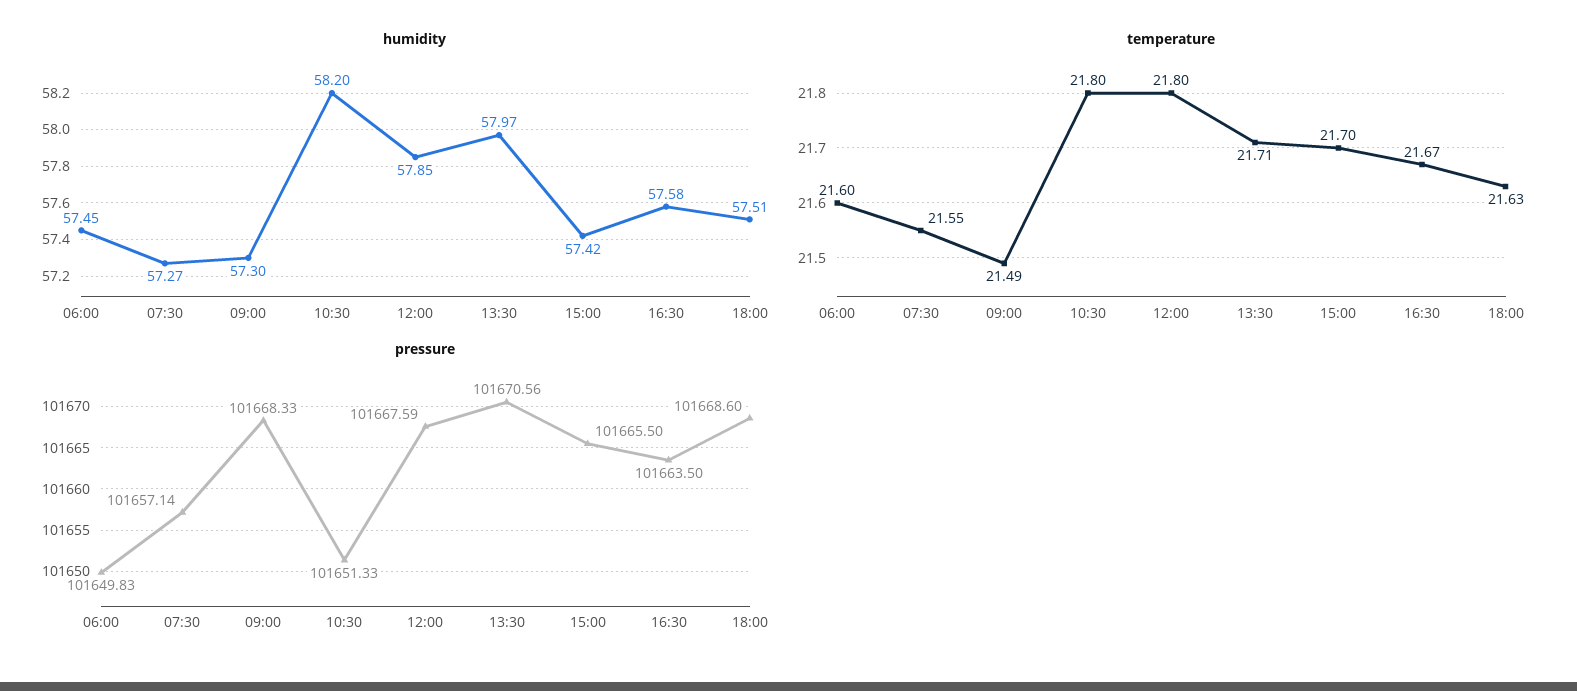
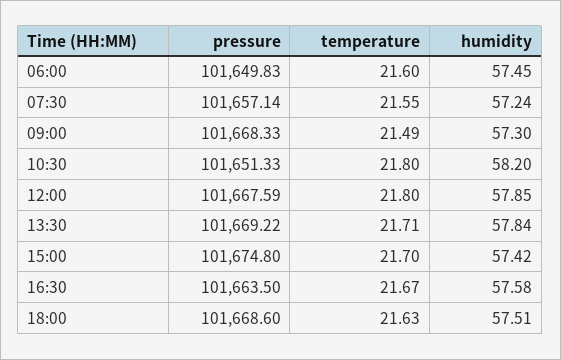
  {
    "humidity": {
      "06:00": 57.45,
-     "07:30": 57.27,
+     "07:30": 57.24,
      "09:00": 57.3,
      "10:30": 58.2,
      "12:00": 57.85,
-     "13:30": 57.97,
+     "13:30": 57.84,
      "15:00": 57.42,
      "16:30": 57.58,
      "18:00": 57.51
    },
    "temperature": {
      "06:00": 21.6,
      "07:30": 21.55,
      "09:00": 21.49,
      "10:30": 21.8,
      "12:00": 21.8,
      "13:30": 21.71,
      "15:00": 21.7,
      "16:30": 21.67,
      "18:00": 21.63
    },
    "pressure": {
      "06:00": 101649.83,
      "07:30": 101657.14,
      "09:00": 101668.33,
      "10:30": 101651.33,
      "12:00": 101667.59,
-     "13:30": 101670.56,
+     "13:30": 101669.22,
-     "15:00": 101665.5,
+     "15:00": 101674.8,
      "16:30": 101663.5,
      "18:00": 101668.6
    }
  }

